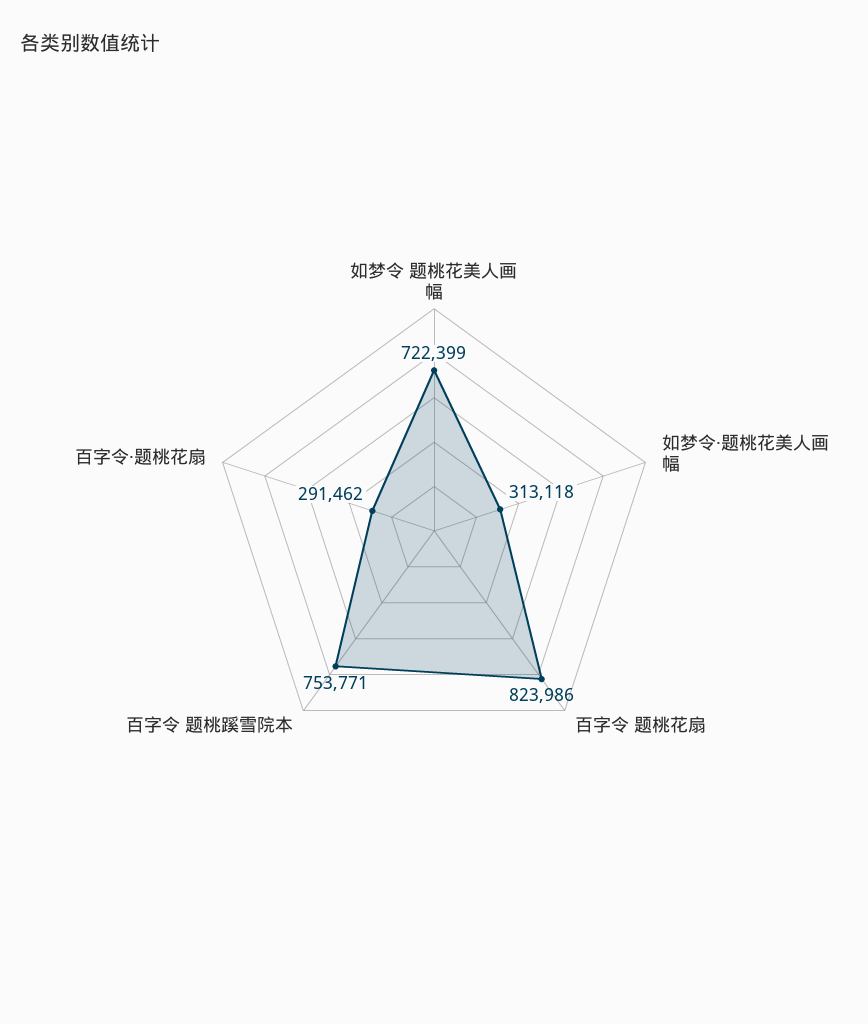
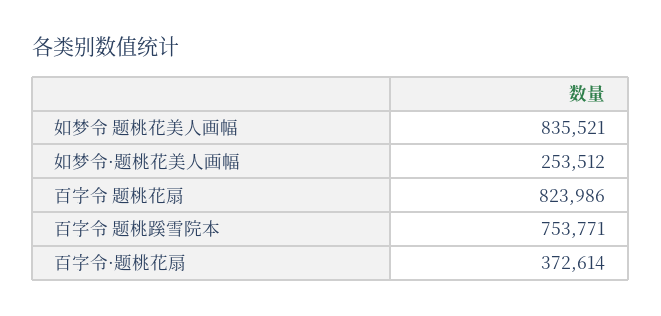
  {
-   "如梦令 题桃花美人画幅": 722399,
+   "如梦令 题桃花美人画幅": 835521,
-   "如梦令·题桃花美人画幅": 313118,
+   "如梦令·题桃花美人画幅": 253512,
    "百字令 题桃花扇": 823986,
    "百字令 题桃蹊雪院本": 753771,
-   "百字令·题桃花扇": 291462
+   "百字令·题桃花扇": 372614
  }

